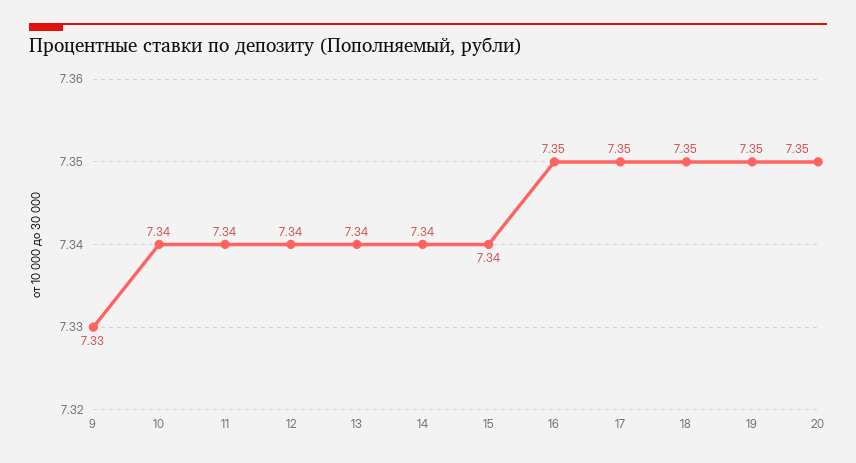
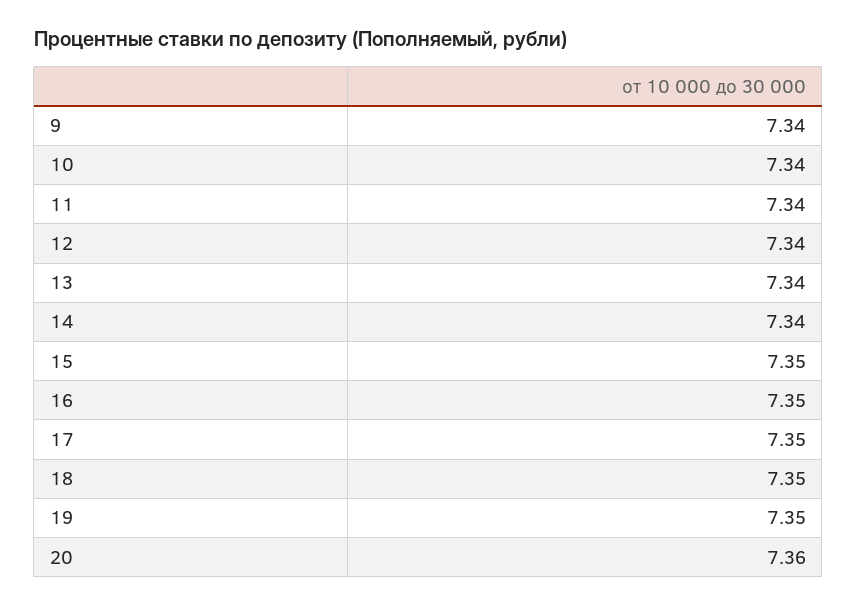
  {
-   "9": 7.33,
+   "9": 7.34,
    "10": 7.34,
    "11": 7.34,
    "12": 7.34,
    "13": 7.34,
    "14": 7.34,
-   "15": 7.34,
+   "15": 7.35,
    "16": 7.35,
    "17": 7.35,
    "18": 7.35,
    "19": 7.35,
-   "20": 7.35
+   "20": 7.36
  }

